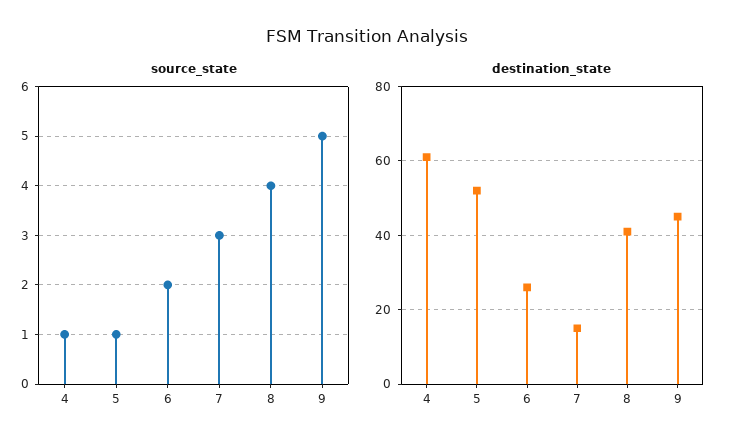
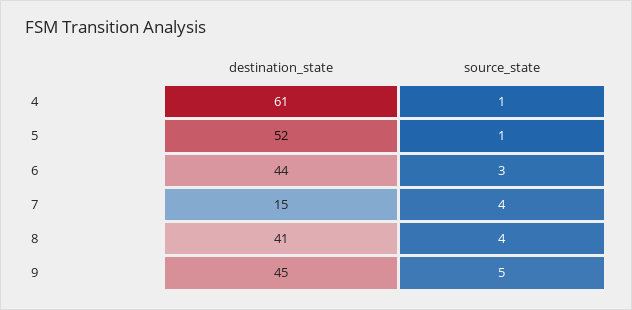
  {
    "source_state": {
      "4": 1,
      "5": 1,
-     "6": 2,
+     "6": 3,
-     "7": 3,
+     "7": 4,
      "8": 4,
      "9": 5
    },
    "destination_state": {
      "4": 61,
      "5": 52,
-     "6": 25,
+     "6": 44,
      "7": 15,
      "8": 41,
      "9": 45
    }
  }

